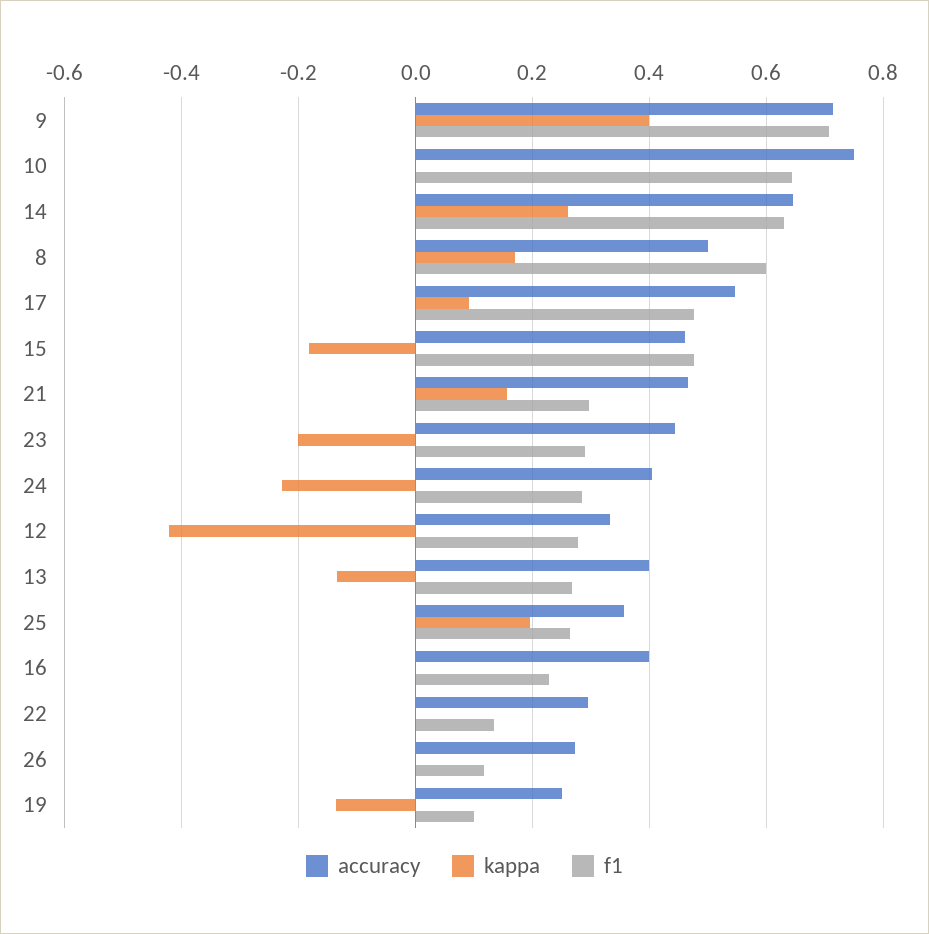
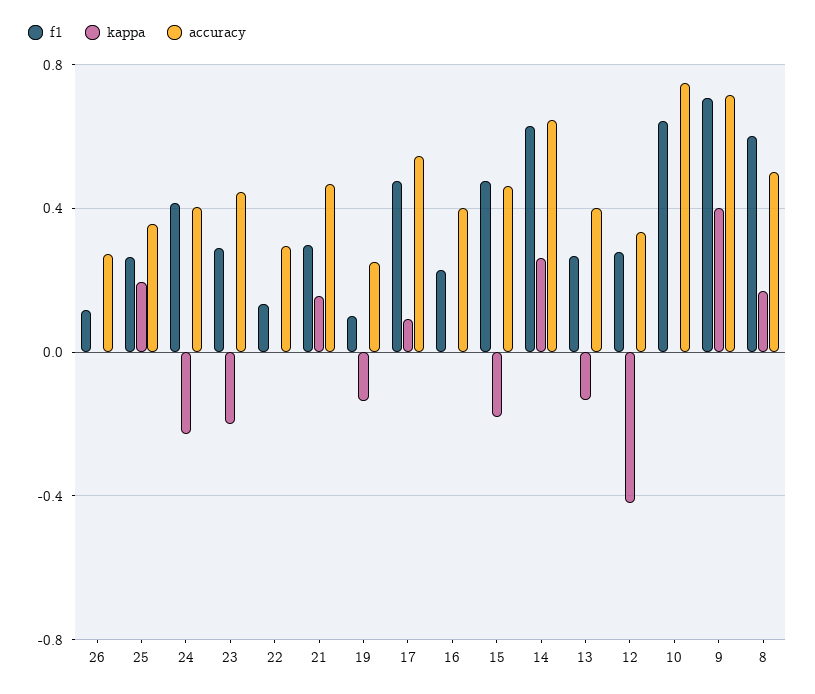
  {
    "accuracy": {
      "9": 0.72,
      "10": 0.76,
      "14": 0.64,
      "8": 0.5,
      "17": 0.54,
      "15": 0.46,
      "21": 0.46,
      "23": 0.44,
      "24": 0.4,
      "12": 0.34,
      "13": 0.4,
      "25": 0.36,
      "16": 0.4,
      "22": 0.3,
      "26": 0.28,
      "19": 0.26
    },
    "kappa": {
      "9": 0.4,
      "10": 0,
      "14": 0.26,
      "8": 0.16,
      "17": 0.1,
      "15": -0.18,
      "21": 0.16,
      "23": -0.2,
      "24": -0.22,
      "12": -0.42,
      "13": -0.14,
      "25": 0.2,
      "16": 0,
      "22": 0,
      "26": 0,
      "19": -0.14
    },
    "f1": {
      "9": 0.7,
      "10": 0.64,
      "14": 0.62,
      "8": 0.6,
      "17": 0.48,
      "15": 0.48,
      "21": 0.3,
      "23": 0.3,
-     "24": 0.28,
+     "24": 0.4,
      "12": 0.28,
      "13": 0.26,
      "25": 0.26,
      "16": 0.22,
      "22": 0.14,
      "26": 0.12,
      "19": 0.1
    }
  }

